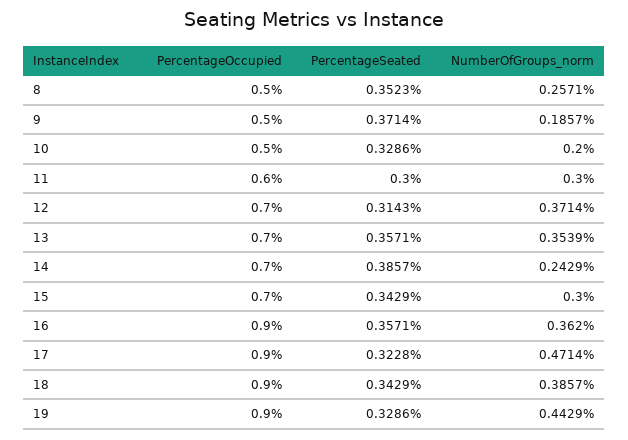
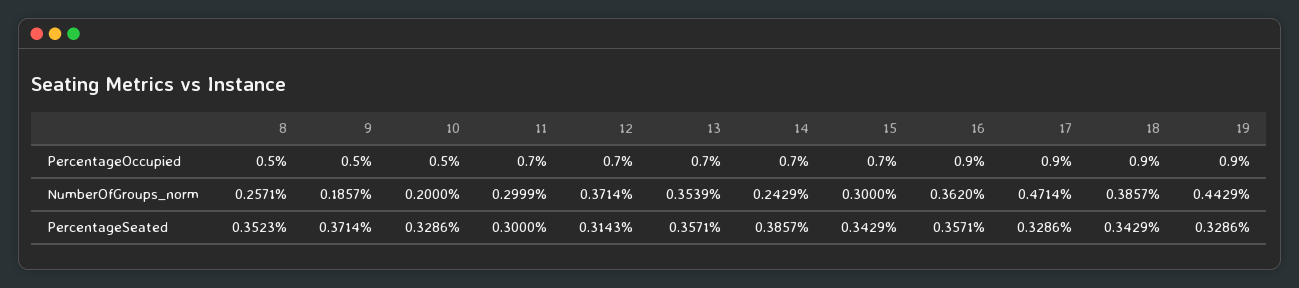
  {
    "PercentageOccupied": {
      "8": 0.5,
      "9": 0.5,
      "10": 0.5,
-     "11": 0.6,
+     "11": 0.7,
      "12": 0.7,
      "13": 0.7,
      "14": 0.7,
      "15": 0.7,
      "16": 0.9,
      "17": 0.9,
      "18": 0.9,
      "19": 0.9
    },
    "PercentageSeated": {
      "8": 0.3523,
      "9": 0.3714,
      "10": 0.3286,
      "11": 0.3,
      "12": 0.3143,
      "13": 0.3571,
      "14": 0.3857,
      "15": 0.3429,
      "16": 0.3571,
-     "17": 0.3228,
+     "17": 0.3286,
      "18": 0.3429,
      "19": 0.3286
    },
    "NumberOfGroups_norm": {
      "8": 0.2571,
      "9": 0.1857,
      "10": 0.2,
-     "11": 0.3,
+     "11": 0.2999,
      "12": 0.3714,
      "13": 0.3539,
      "14": 0.2429,
      "15": 0.3,
      "16": 0.362,
      "17": 0.4714,
      "18": 0.3857,
      "19": 0.4429
    }
  }

